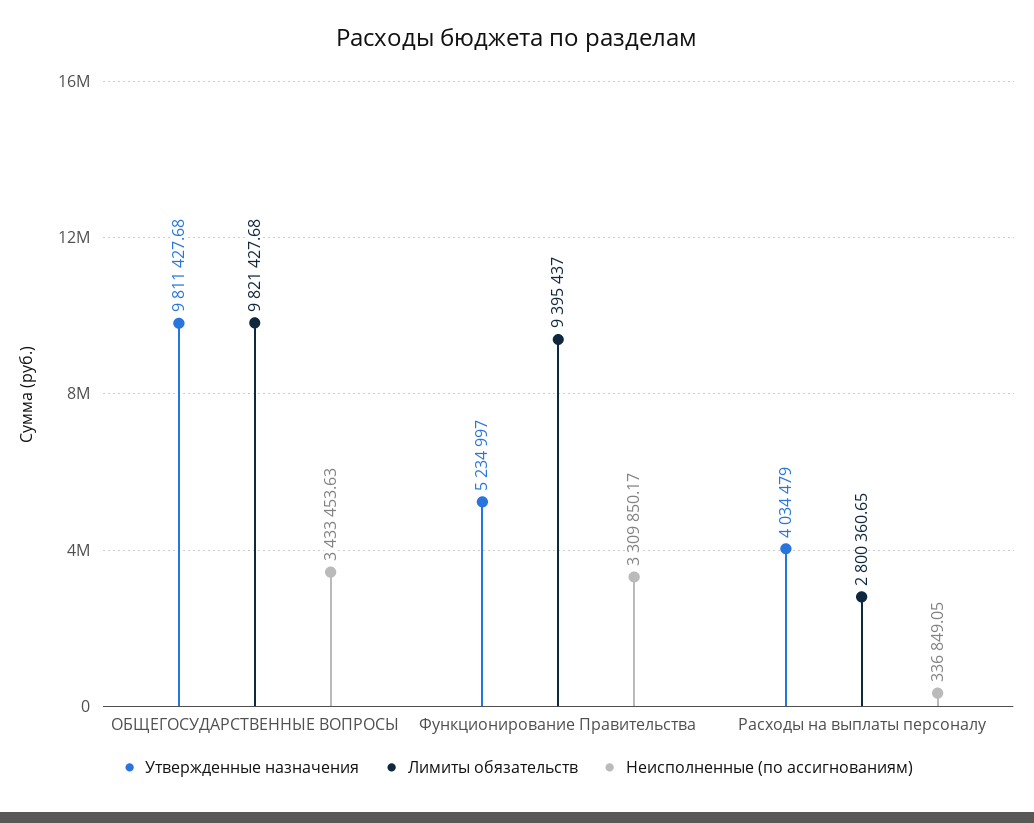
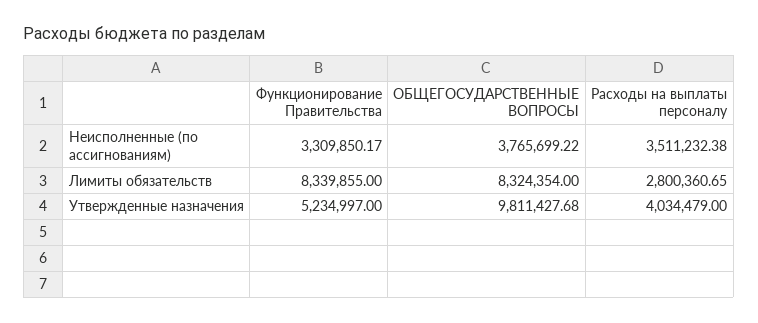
  {
    "Утвержденные назначения": {
      "ОБЩЕГОСУДАРСТВЕННЫЕ ВОПРОСЫ": 9811427.68,
      "Функционирование Правительства": 5234997,
      "Расходы на выплаты персоналу": 4034479
    },
    "Лимиты обязательств": {
-     "ОБЩЕГОСУДАРСТВЕННЫЕ ВОПРОСЫ": 9821427.68,
+     "ОБЩЕГОСУДАРСТВЕННЫЕ ВОПРОСЫ": 8324354,
-     "Функционирование Правительства": 9395437,
+     "Функционирование Правительства": 8339855,
      "Расходы на выплаты персоналу": 2800360.65
    },
    "Неисполненные (по ассигнованиям)": {
-     "ОБЩЕГОСУДАРСТВЕННЫЕ ВОПРОСЫ": 3433453.63,
+     "ОБЩЕГОСУДАРСТВЕННЫЕ ВОПРОСЫ": 3765699.22,
      "Функционирование Правительства": 3309850.17,
-     "Расходы на выплаты персоналу": 336849.05
+     "Расходы на выплаты персоналу": 3511232.38
    }
  }

